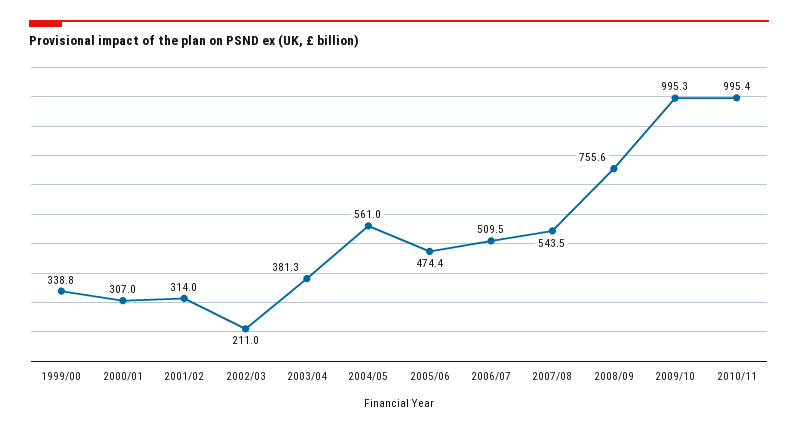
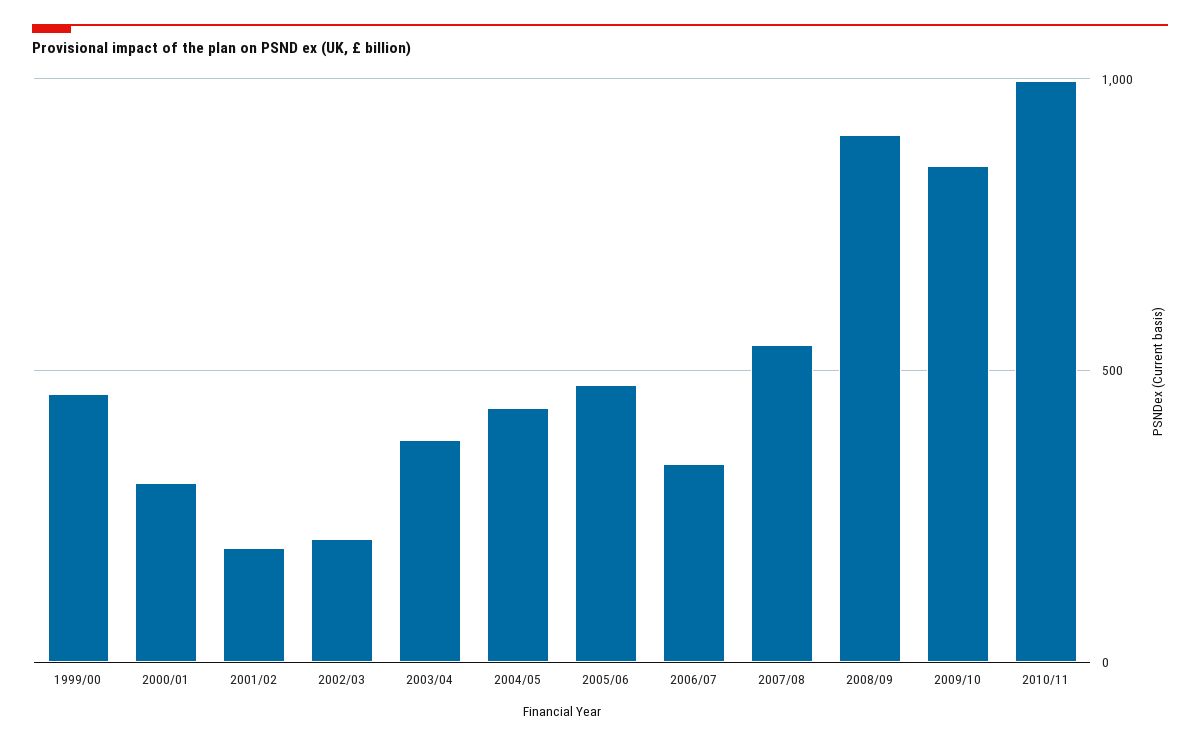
  {
-   "1999/00": 338.8,
+   "1999/00": 450,
    "2000/01": 307,
-   "2001/02": 314,
+   "2001/02": 200,
    "2002/03": 211,
    "2003/04": 381.3,
-   "2004/05": 561,
+   "2004/05": 450,
    "2005/06": 474.4,
-   "2006/07": 509.5,
+   "2006/07": 350,
    "2007/08": 543.5,
-   "2008/09": 755.6,
+   "2008/09": 900,
-   "2009/10": 995.3,
+   "2009/10": 850,
    "2010/11": 995.4
  }

